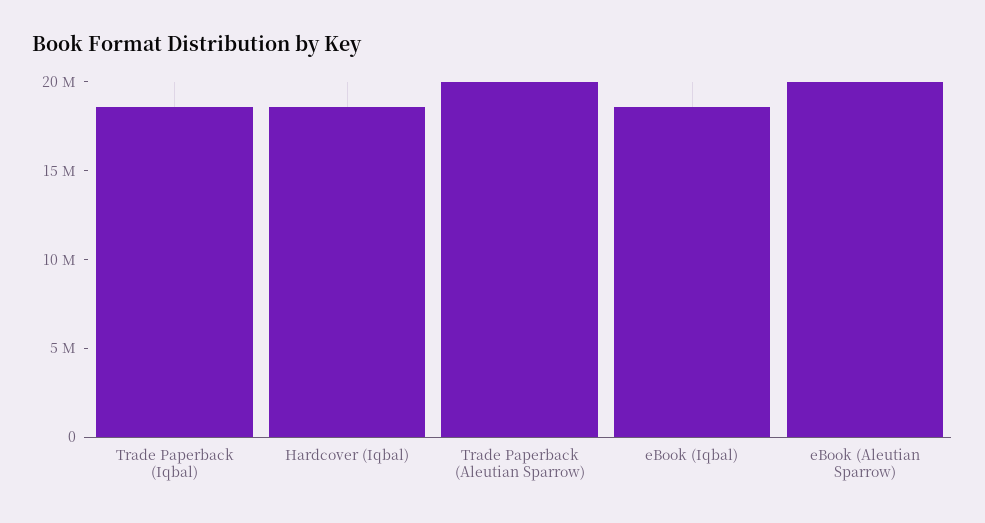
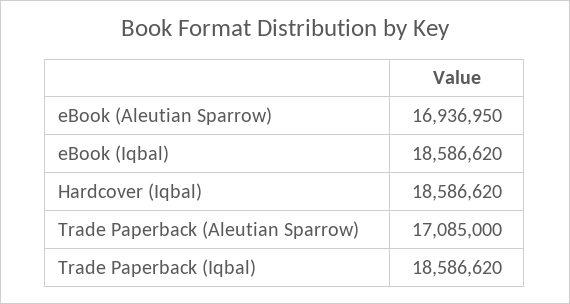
  {
    "Trade Paperback (Iqbal)": 18586620,
    "Hardcover (Iqbal)": 18586620,
-   "Trade Paperback (Aleutian Sparrow)": 20000000,
+   "Trade Paperback (Aleutian Sparrow)": 17085000,
    "eBook (Iqbal)": 18586620,
-   "eBook (Aleutian Sparrow)": 20000000
+   "eBook (Aleutian Sparrow)": 16936950
  }

